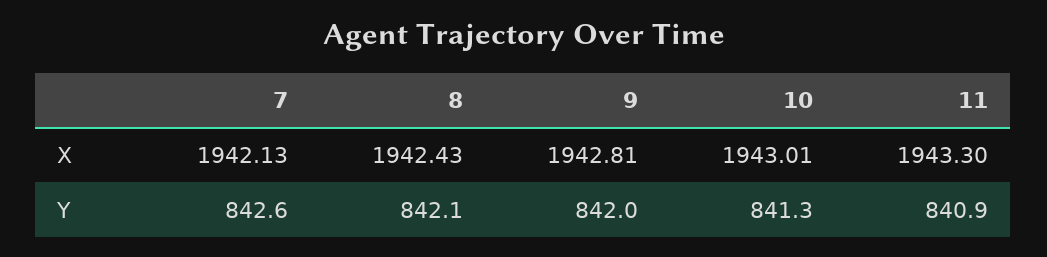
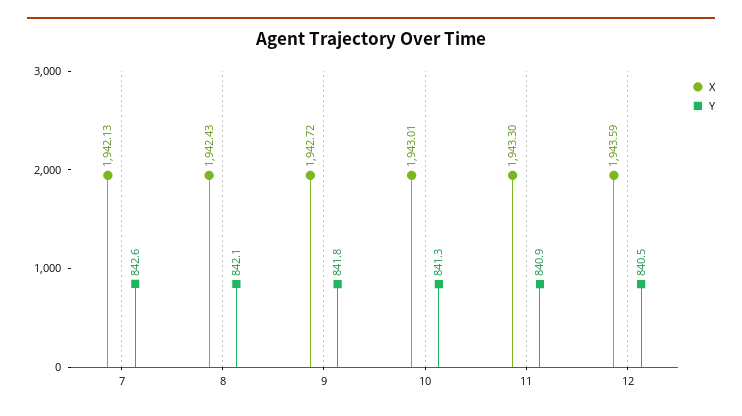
  {
    "X": {
      "7": 1942.13,
      "8": 1942.43,
-     "9": 1942.81,
+     "9": 1942.72,
      "10": 1943.01,
-     "11": 1943.3
+     "11": 1943.3,
+     "12": 1943.59
    },
    "Y": {
      "7": 842.6,
      "8": 842.1,
-     "9": 842,
+     "9": 841.8,
      "10": 841.3,
-     "11": 840.9
+     "11": 840.9,
+     "12": 840.5
    }
  }

